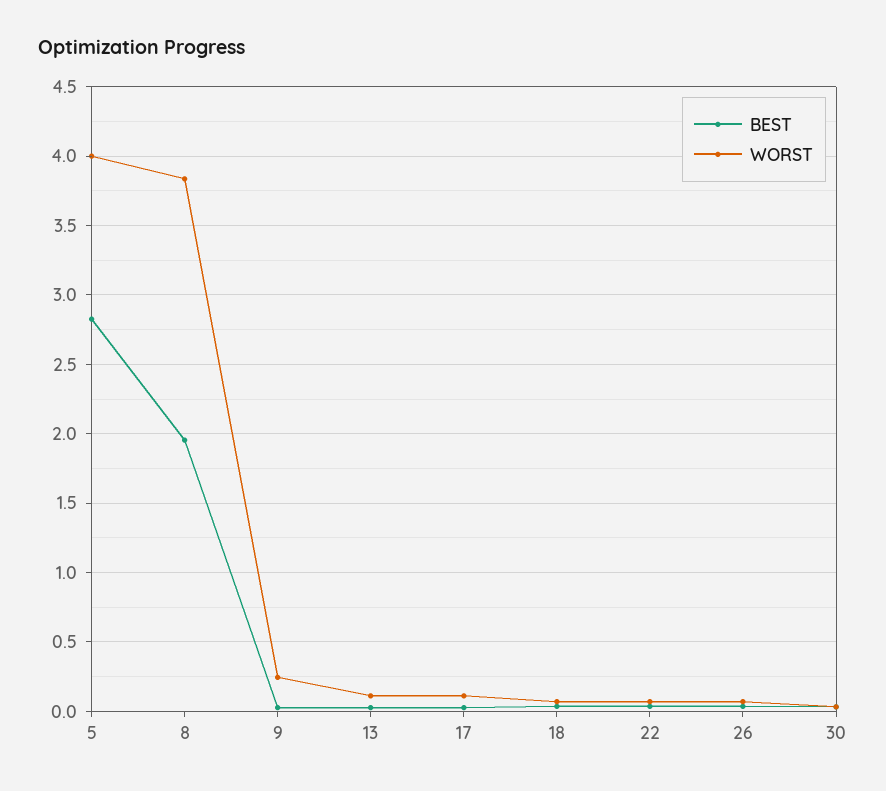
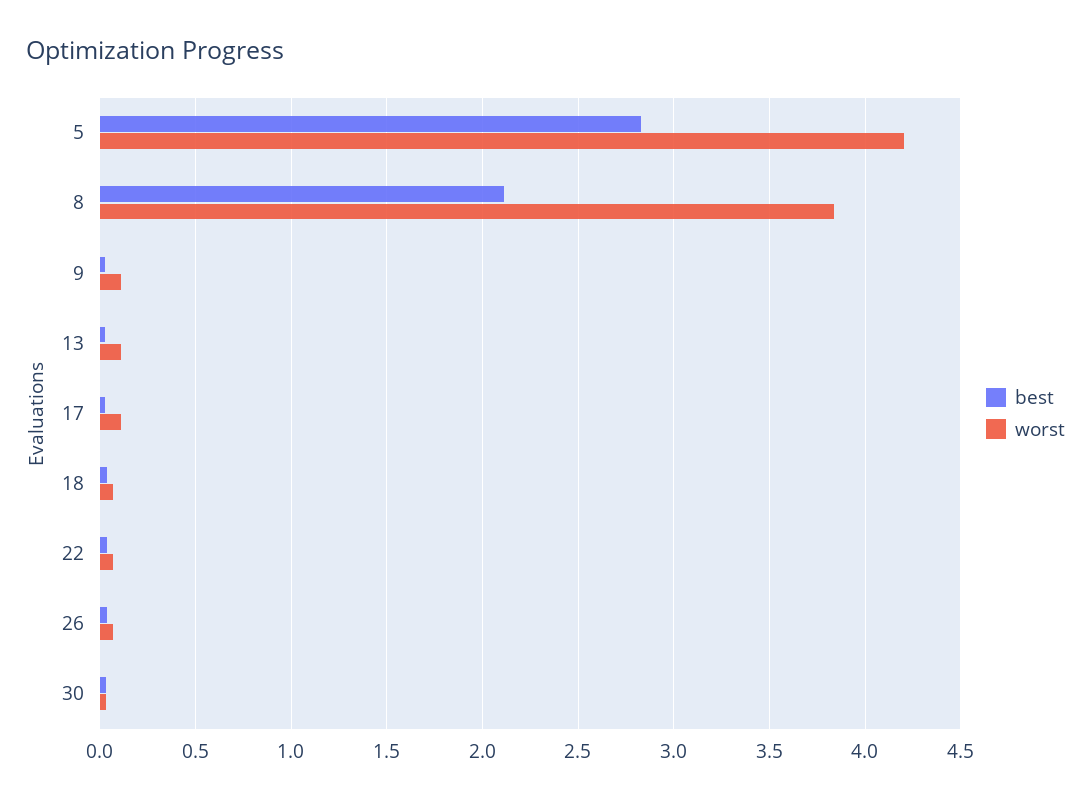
  {
    "BEST": {
      "5": 2.85,
-     "8": 1.95,
+     "8": 2.1,
      "9": 0.05,
      "13": 0.05,
      "17": 0.05,
      "18": 0.05,
      "22": 0.05,
      "26": 0.05,
      "30": 0.05
    },
    "WORST": {
-     "5": 4,
+     "5": 4.2,
      "8": 3.85,
-     "9": 0.25,
+     "9": 0.1,
      "13": 0.1,
      "17": 0.1,
      "18": 0.05,
      "22": 0.05,
      "26": 0.05,
      "30": 0.05
    }
  }

